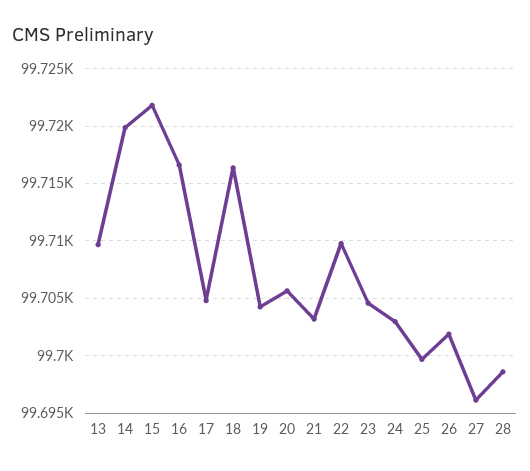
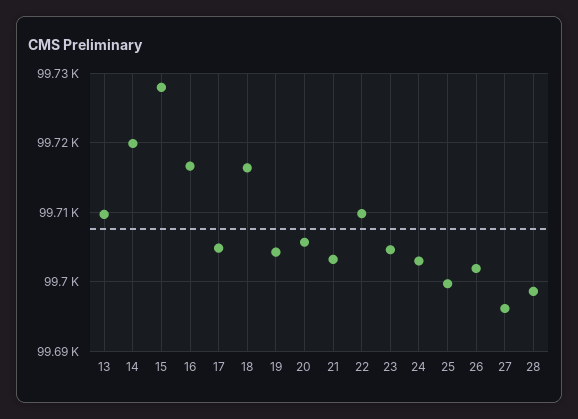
  {
    "13": 99710,
    "14": 99720,
-   "15": 99722,
+   "15": 99728,
    "16": 99717,
    "17": 99705,
    "18": 99716,
    "19": 99704,
    "20": 99706,
    "21": 99703,
    "22": 99710,
    "23": 99705,
    "24": 99703,
    "25": 99700,
    "26": 99702,
    "27": 99696,
    "28": 99699
  }

